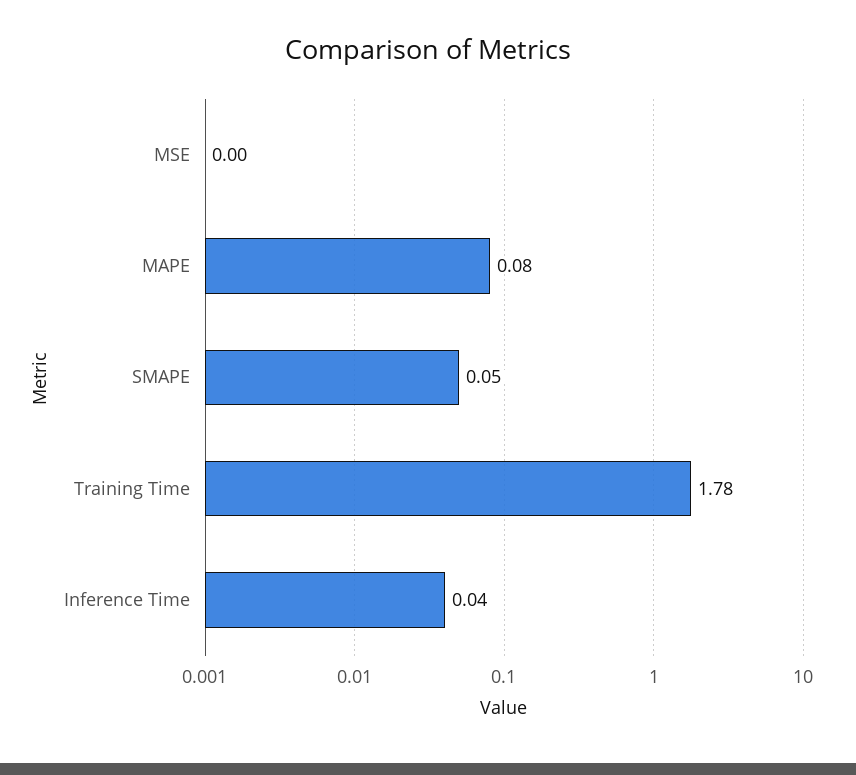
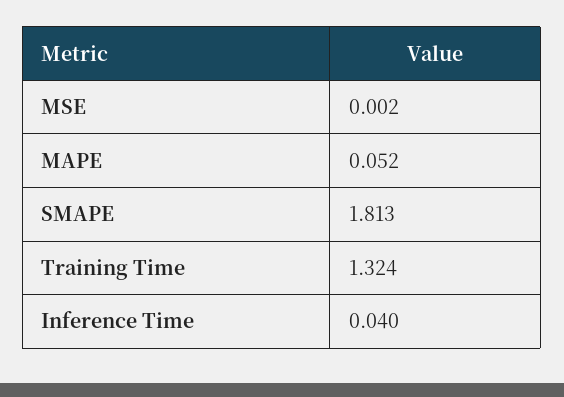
  {
    "MSE": 0.002,
-   "MAPE": 0.08,
+   "MAPE": 0.052,
-   "SMAPE": 0.05,
+   "SMAPE": 1.813,
-   "Training Time": 1.78,
+   "Training Time": 1.324,
    "Inference Time": 0.04
  }

